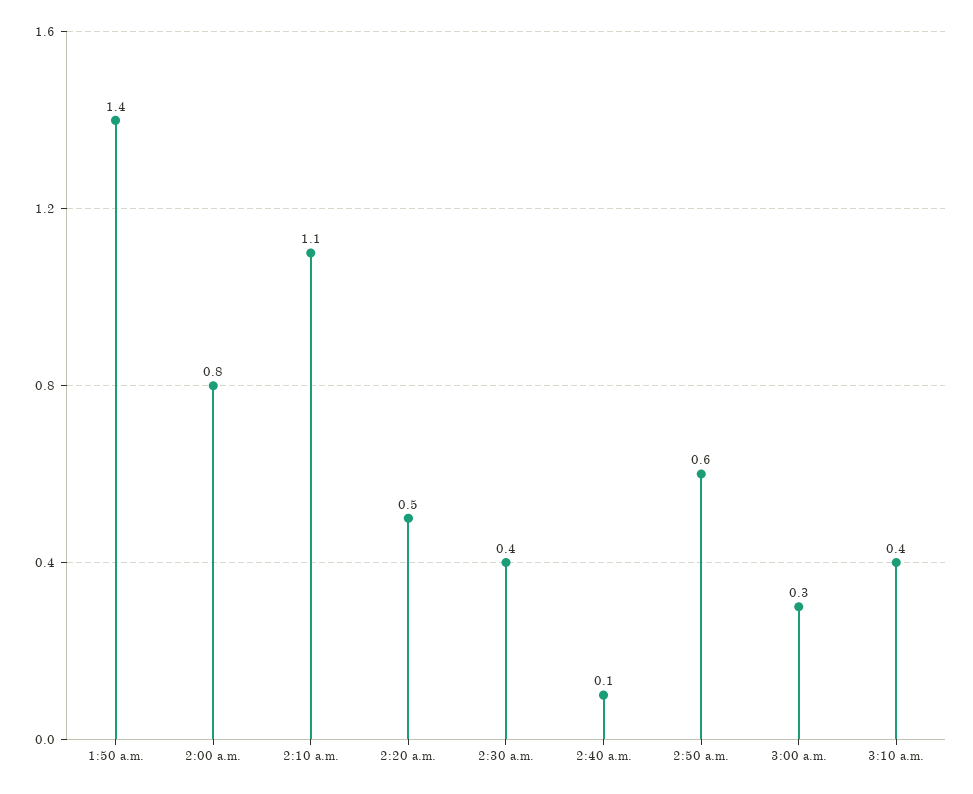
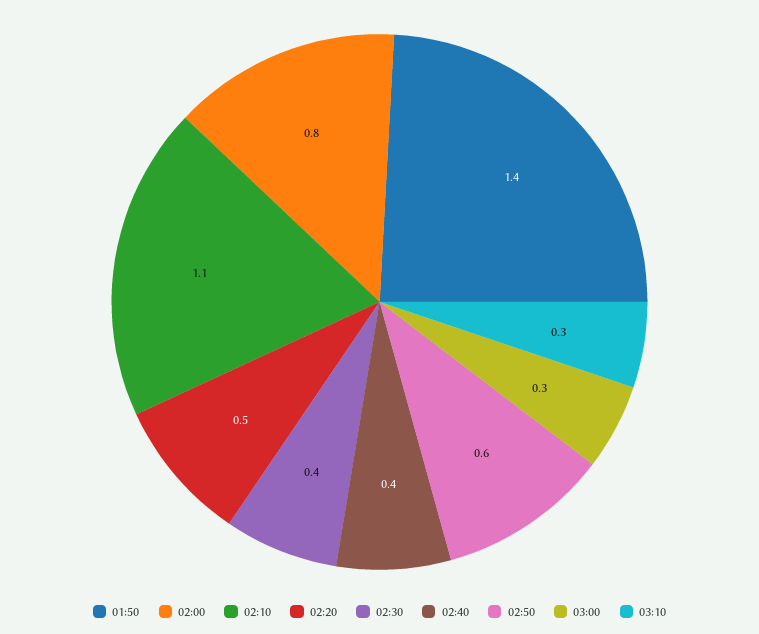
  {
    "1:50 a.m.": 1.4,
    "2:00 a.m.": 0.8,
    "2:10 a.m.": 1.1,
    "2:20 a.m.": 0.5,
    "2:30 a.m.": 0.4,
-   "2:40 a.m.": 0.1,
+   "2:40 a.m.": 0.4,
    "2:50 a.m.": 0.6,
    "3:00 a.m.": 0.3,
-   "3:10 a.m.": 0.4
+   "3:10 a.m.": 0.3
  }

